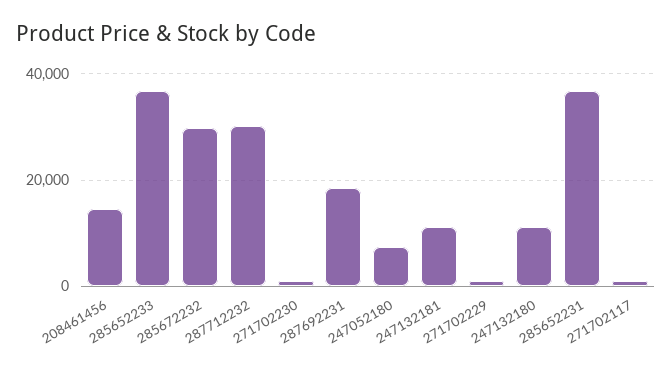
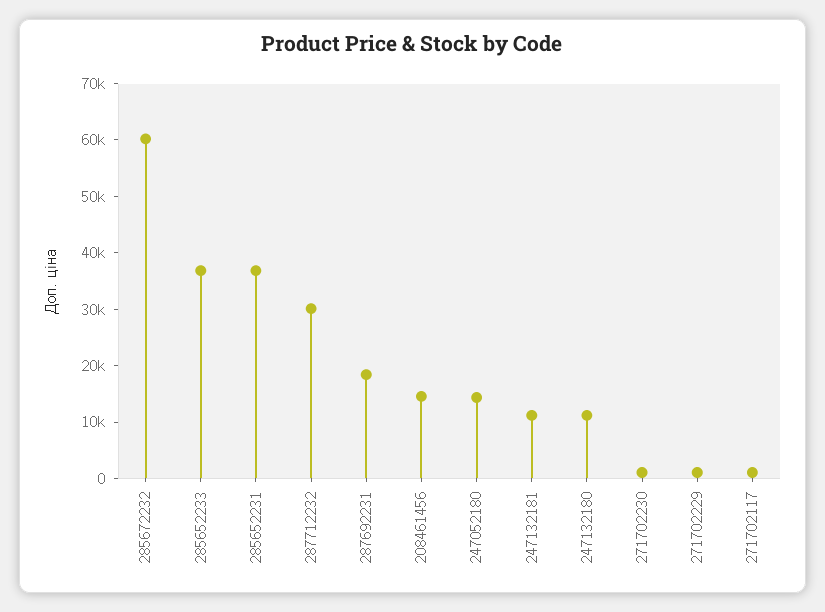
  {
    "208461456": 14000,
    "285652233": 36000,
-   "285672232": 30000,
+   "285672232": 60000,
    "287712232": 30000,
    "271702230": 2000,
    "287692231": 18000,
-   "247052180": 8000,
+   "247052180": 14000,
    "247132181": 12000,
    "271702229": 2000,
    "247132180": 12000,
    "285652231": 36000,
    "271702117": 2000
  }

